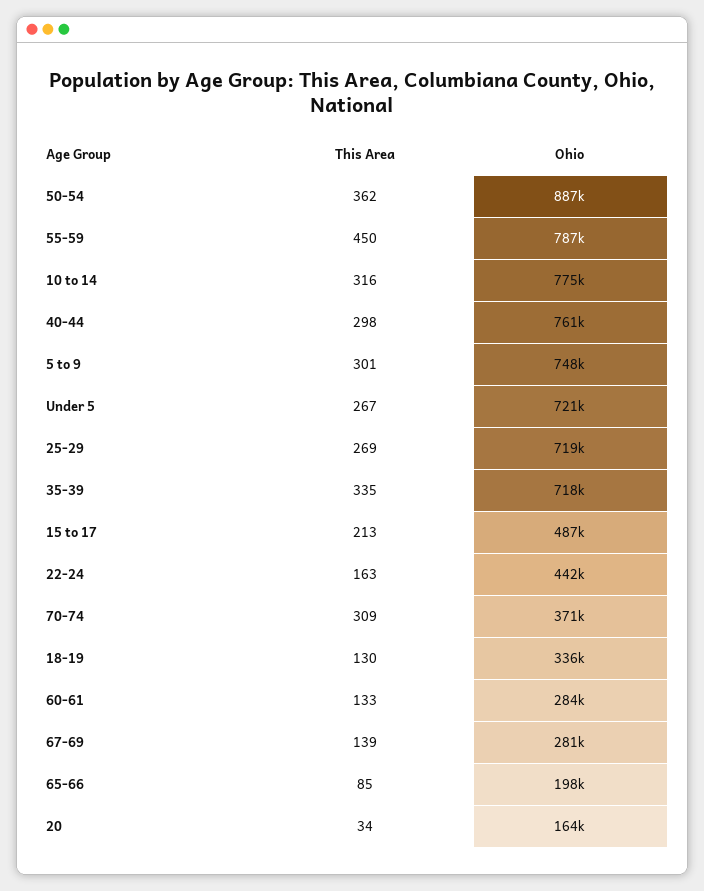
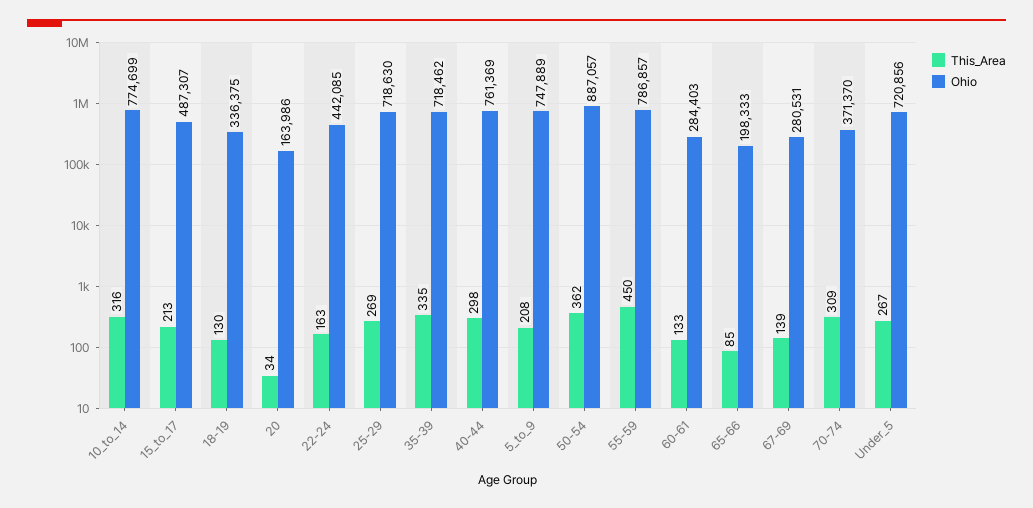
  {
    "This Area": {
      "50-54": 362,
      "55-59": 450,
      "10 to 14": 316,
      "40-44": 298,
-     "5 to 9": 301,
+     "5 to 9": 208,
      "Under 5": 267,
      "25-29": 269,
      "35-39": 335,
      "15 to 17": 213,
      "22-24": 163,
      "70-74": 309,
      "18-19": 130,
      "60-61": 133,
      "67-69": 139,
      "65-66": 85,
      "20": 34
    },
    "Ohio": {
      "50-54": 887057,
      "55-59": 786857,
      "10 to 14": 774699,
      "40-44": 761369,
      "5 to 9": 747889,
      "Under 5": 720856,
      "25-29": 718630,
      "35-39": 718462,
      "15 to 17": 487307,
      "22-24": 442085,
      "70-74": 371370,
      "18-19": 336375,
      "60-61": 284403,
      "67-69": 280531,
      "65-66": 198333,
      "20": 163986
    }
  }

